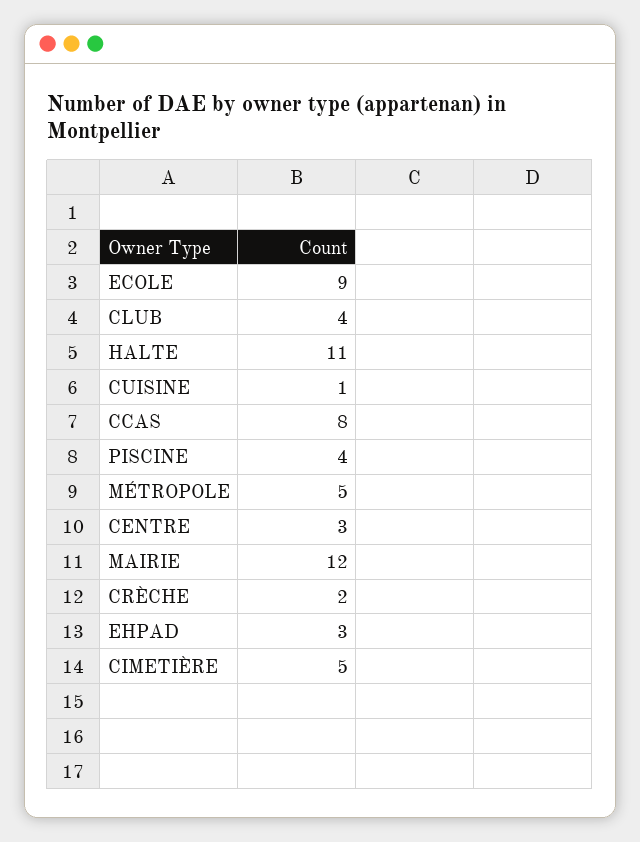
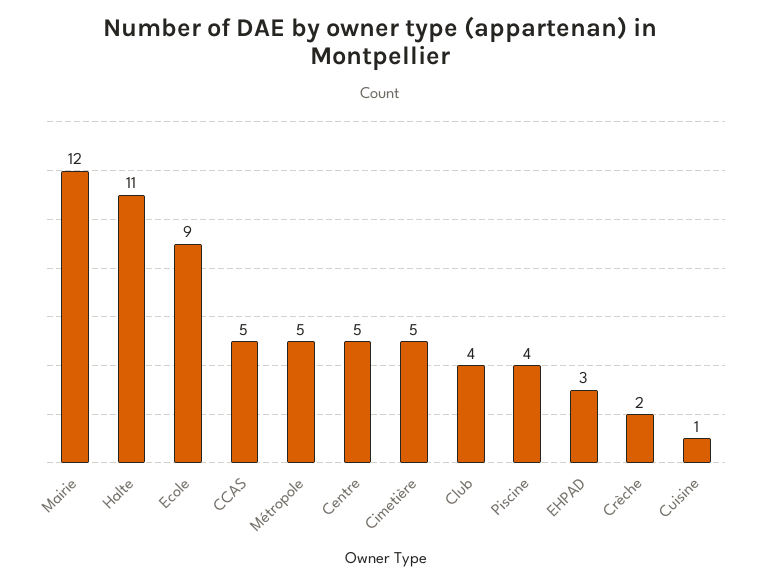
  {
    "ECOLE": 9,
    "CLUB": 4,
    "HALTE": 11,
    "CUISINE": 1,
-   "CCAS": 8,
+   "CCAS": 5,
    "PISCINE": 4,
    "MÉTROPOLE": 5,
-   "CENTRE": 3,
+   "CENTRE": 5,
    "MAIRIE": 12,
    "CRÈCHE": 2,
    "EHPAD": 3,
    "CIMETIÈRE": 5
  }

